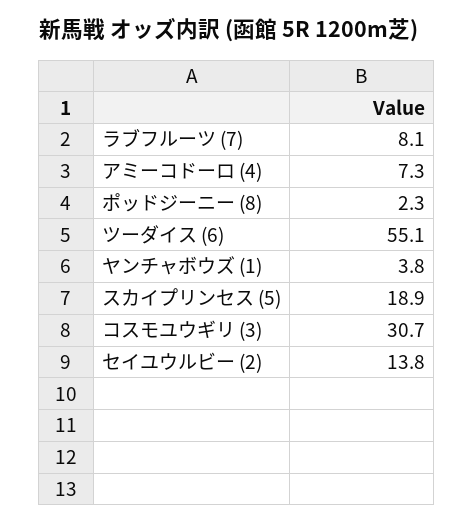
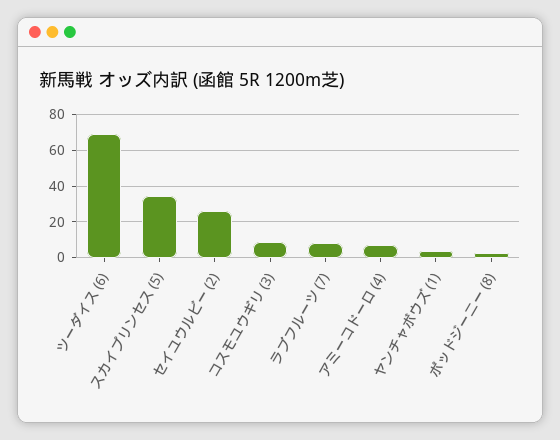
  {
    "ラブフルーツ (7)": 8.1,
    "アミーコドーロ (4)": 7.3,
    "ポッドジーニー (8)": 2.3,
-   "ツーダイス (6)": 55.1,
+   "ツーダイス (6)": 70,
    "ヤンチャボウズ (1)": 3.8,
-   "スカイプリンセス (5)": 18.9,
+   "スカイプリンセス (5)": 35,
-   "コスモユウギリ (3)": 30.7,
+   "コスモユウギリ (3)": 10,
-   "セイユウルビー (2)": 13.8
+   "セイユウルビー (2)": 25
  }

